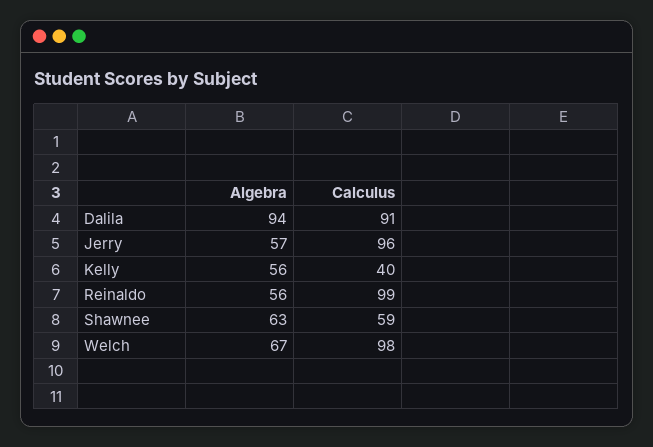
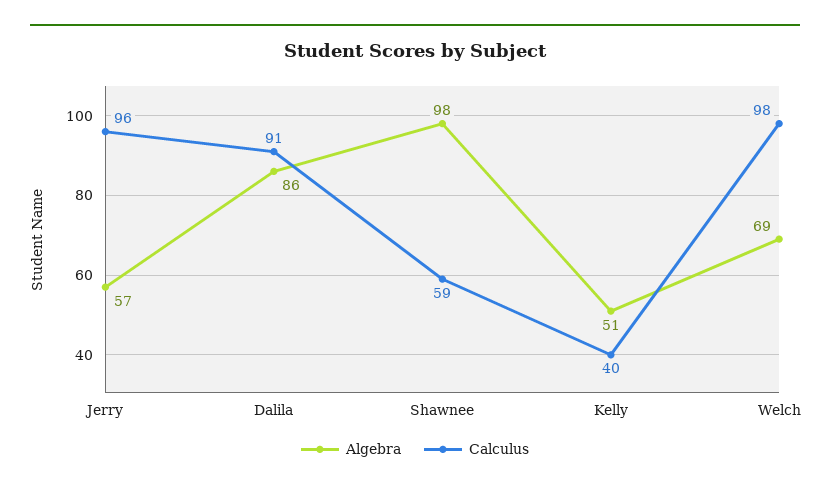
  {
    "Algebra": {
-     "Dalila": 94,
+     "Dalila": 86,
      "Jerry": 57,
-     "Kelly": 56,
+     "Kelly": 51,
-     "Reinaldo": 56,
-     "Shawnee": 63,
+     "Shawnee": 98,
-     "Welch": 67
+     "Welch": 69
    },
    "Calculus": {
      "Dalila": 91,
      "Jerry": 96,
      "Kelly": 40,
-     "Reinaldo": 99,
      "Shawnee": 59,
      "Welch": 98
    }
  }

